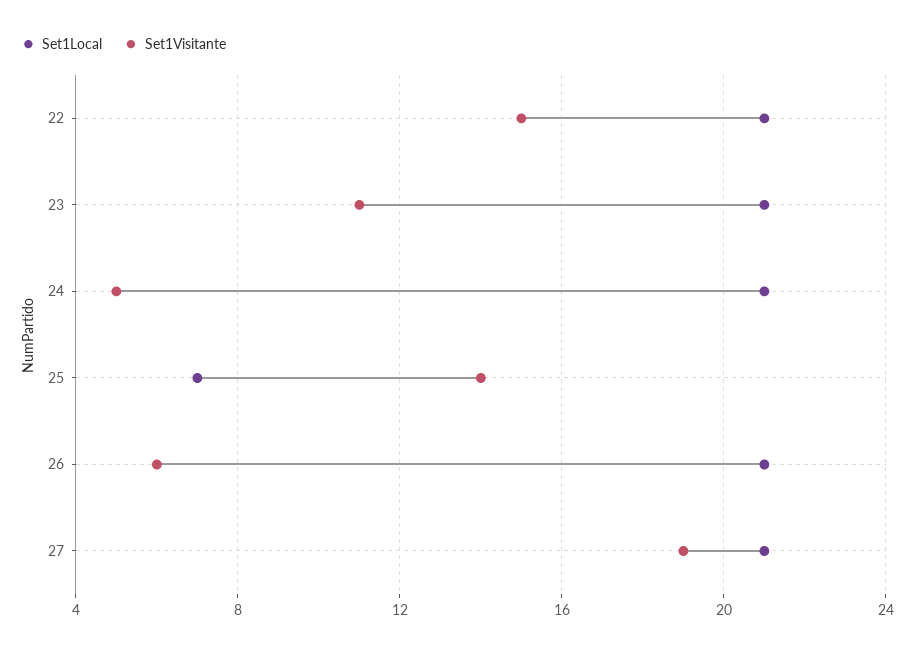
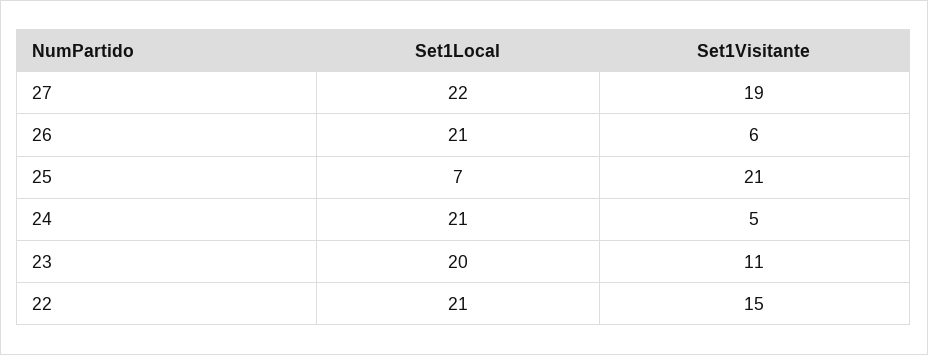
  {
    "Set1Local": {
      "22": 21,
-     "23": 21,
+     "23": 20,
      "24": 21,
      "25": 7,
      "26": 21,
-     "27": 21
+     "27": 22
    },
    "Set1Visitante": {
      "22": 15,
      "23": 11,
      "24": 5,
-     "25": 14,
+     "25": 21,
      "26": 6,
      "27": 19
    }
  }

